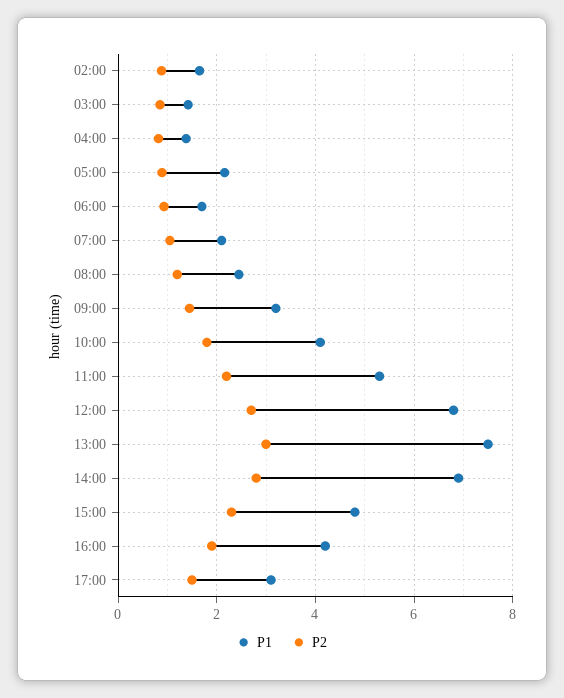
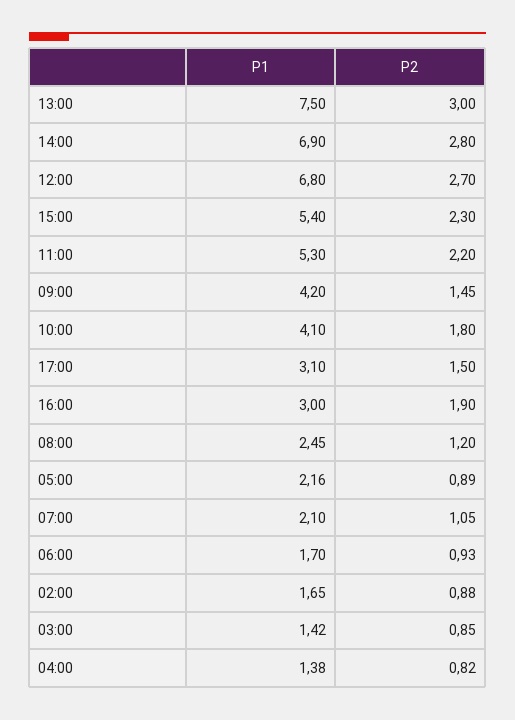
  {
    "P1": {
      "02:00": 1.65,
      "03:00": 1.42,
      "04:00": 1.38,
      "05:00": 2.16,
      "06:00": 1.7,
      "07:00": 2.1,
      "08:00": 2.45,
-     "09:00": 3.2,
+     "09:00": 4.2,
      "10:00": 4.1,
      "11:00": 5.3,
      "12:00": 6.8,
      "13:00": 7.5,
      "14:00": 6.9,
-     "15:00": 4.8,
+     "15:00": 5.4,
-     "16:00": 4.2,
+     "16:00": 3,
      "17:00": 3.1
    },
    "P2": {
      "02:00": 0.88,
      "03:00": 0.85,
      "04:00": 0.82,
      "05:00": 0.89,
      "06:00": 0.93,
      "07:00": 1.05,
      "08:00": 1.2,
      "09:00": 1.45,
      "10:00": 1.8,
      "11:00": 2.2,
      "12:00": 2.7,
      "13:00": 3,
      "14:00": 2.8,
      "15:00": 2.3,
      "16:00": 1.9,
      "17:00": 1.5
    }
  }

